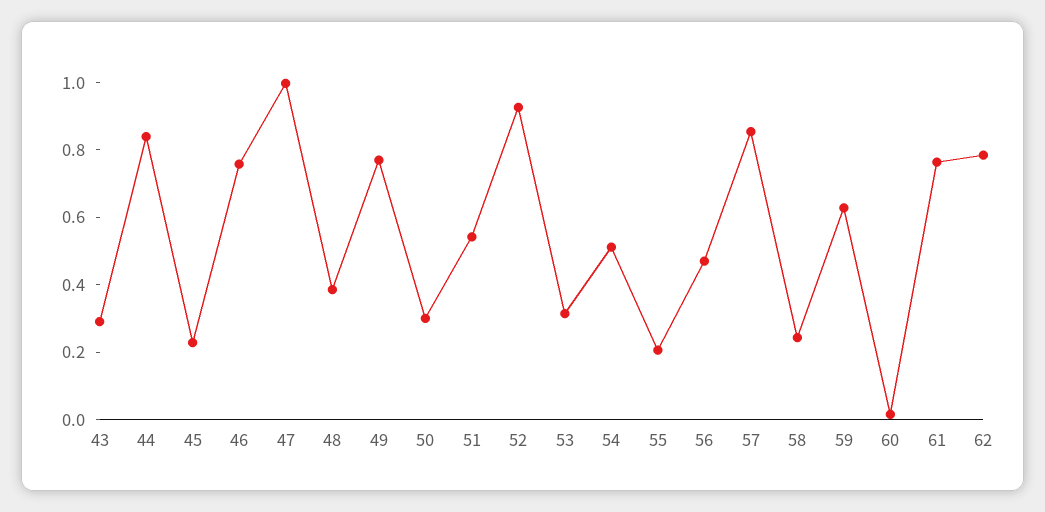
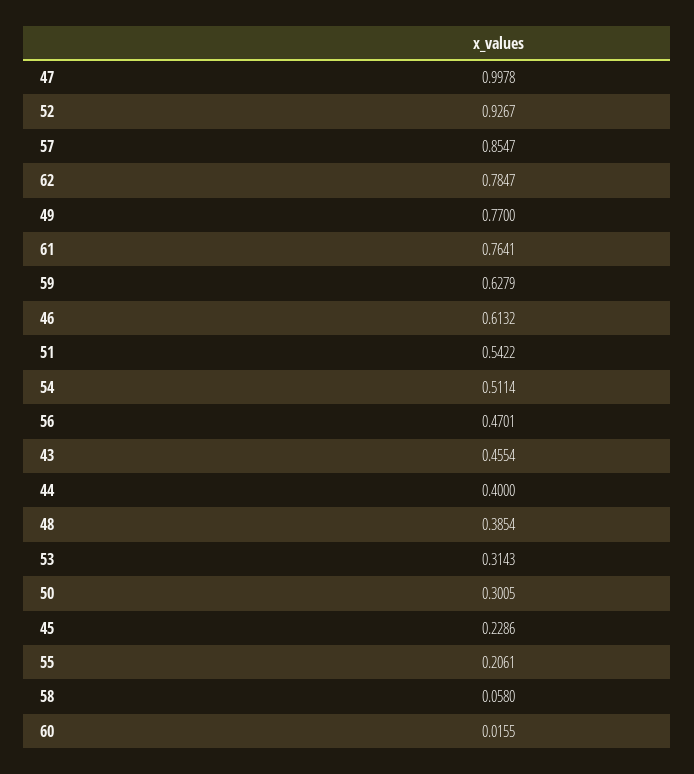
  {
-   "43": 0.3,
+   "43": 0.4554,
-   "44": 0.85,
+   "44": 0.4,
    "45": 0.2286,
-   "46": 0.75,
+   "46": 0.6132,
    "47": 0.9978,
    "48": 0.3854,
    "49": 0.77,
    "50": 0.3005,
    "51": 0.5422,
    "52": 0.9267,
    "53": 0.3143,
    "54": 0.5114,
    "55": 0.2061,
    "56": 0.4701,
    "57": 0.8547,
-   "58": 0.25,
+   "58": 0.058,
    "59": 0.6279,
    "60": 0.0155,
    "61": 0.7641,
    "62": 0.7847
  }

